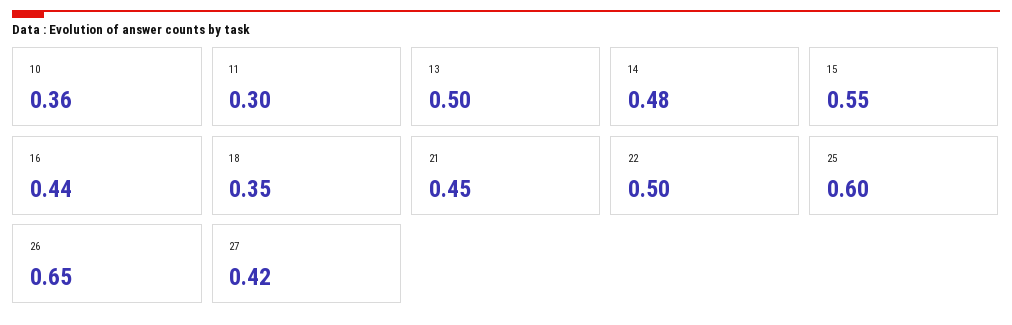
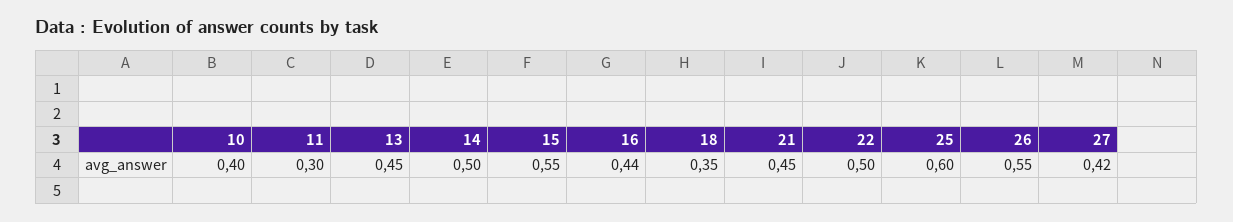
  {
-   "10": 0.36,
+   "10": 0.4,
    "11": 0.3,
-   "13": 0.5,
+   "13": 0.45,
-   "14": 0.48,
+   "14": 0.5,
    "15": 0.55,
    "16": 0.44,
    "18": 0.35,
    "21": 0.45,
    "22": 0.5,
    "25": 0.6,
-   "26": 0.65,
+   "26": 0.55,
    "27": 0.42
  }

